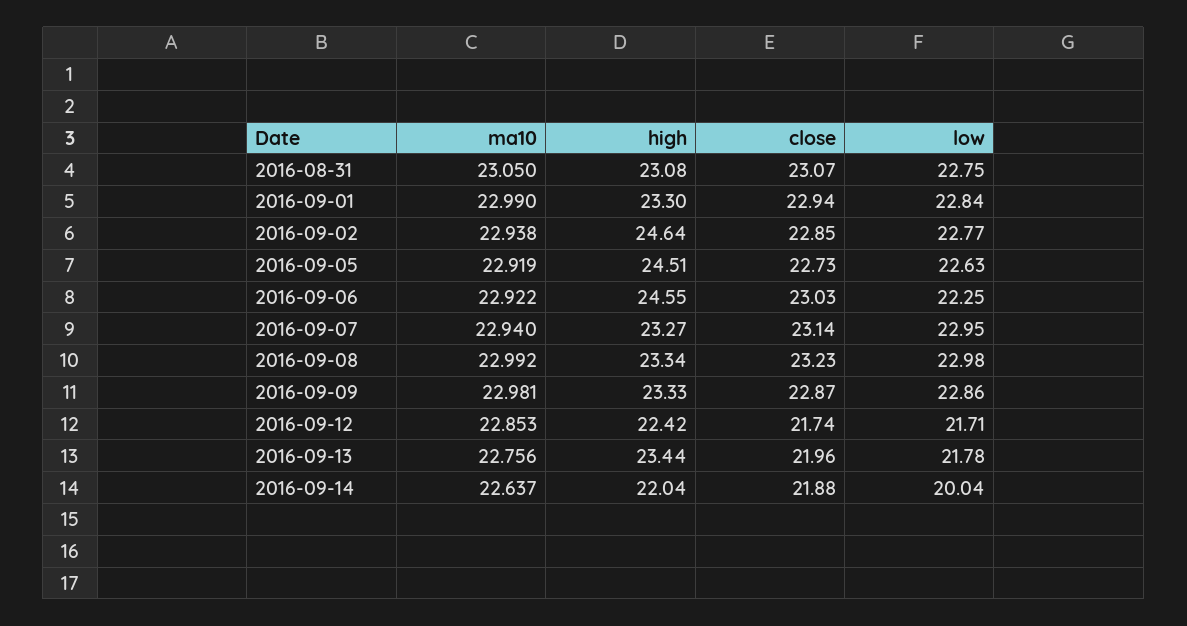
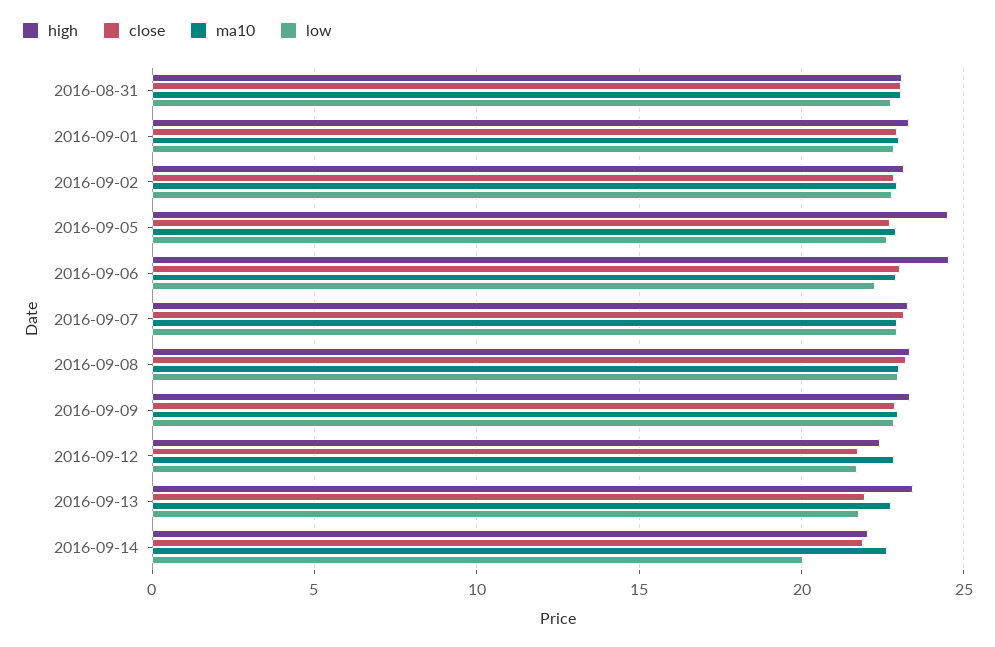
  {
    "ma10": {
      "2016-08-31": 23.05,
      "2016-09-01": 22.99,
      "2016-09-02": 22.938,
      "2016-09-05": 22.919,
      "2016-09-06": 22.922,
      "2016-09-07": 22.94,
      "2016-09-08": 22.992,
      "2016-09-09": 22.981,
      "2016-09-12": 22.853,
      "2016-09-13": 22.756,
      "2016-09-14": 22.637
    },
    "high": {
      "2016-08-31": 23.08,
      "2016-09-01": 23.3,
-     "2016-09-02": 24.64,
+     "2016-09-02": 23,
      "2016-09-05": 24.51,
      "2016-09-06": 24.55,
      "2016-09-07": 23.27,
      "2016-09-08": 23.34,
      "2016-09-09": 23.33,
      "2016-09-12": 22.42,
      "2016-09-13": 23.44,
      "2016-09-14": 22.04
    },
    "close": {
      "2016-08-31": 23.07,
      "2016-09-01": 22.94,
      "2016-09-02": 22.85,
      "2016-09-05": 22.73,
      "2016-09-06": 23.03,
      "2016-09-07": 23.14,
      "2016-09-08": 23.23,
      "2016-09-09": 22.87,
      "2016-09-12": 21.74,
      "2016-09-13": 21.96,
      "2016-09-14": 21.88
    },
    "low": {
      "2016-08-31": 22.75,
      "2016-09-01": 22.84,
      "2016-09-02": 22.77,
      "2016-09-05": 22.63,
      "2016-09-06": 22.25,
      "2016-09-07": 22.95,
      "2016-09-08": 22.98,
      "2016-09-09": 22.86,
      "2016-09-12": 21.71,
      "2016-09-13": 21.78,
      "2016-09-14": 20.04
    }
  }

